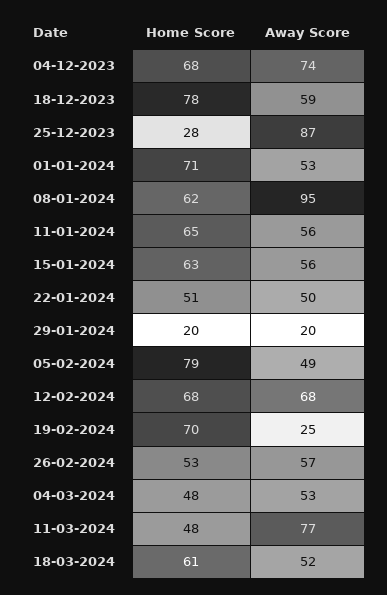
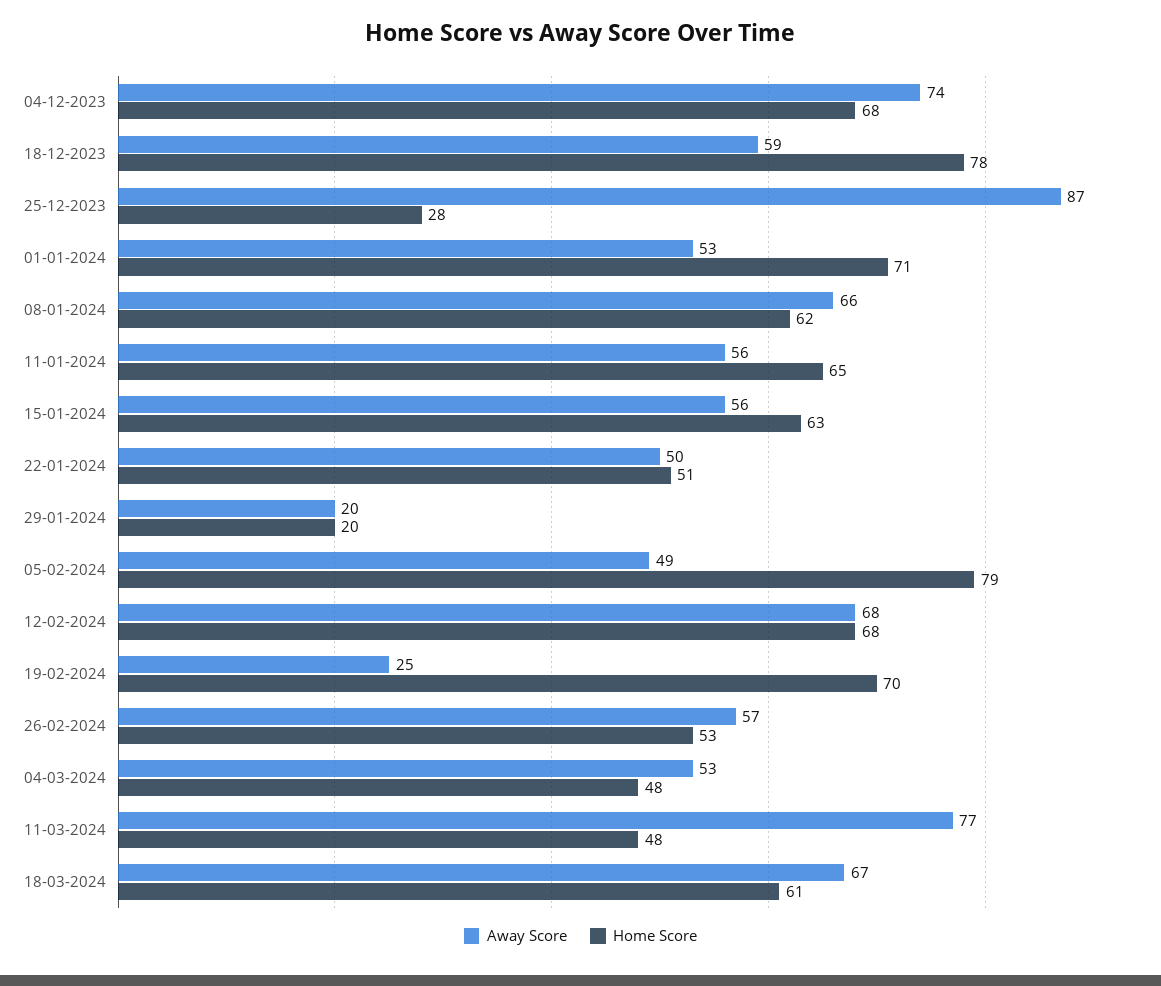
  {
    "Home Score": {
      "04-12-2023": 68,
      "18-12-2023": 78,
      "25-12-2023": 28,
      "01-01-2024": 71,
      "08-01-2024": 62,
      "11-01-2024": 65,
      "15-01-2024": 63,
      "22-01-2024": 51,
      "29-01-2024": 20,
      "05-02-2024": 79,
      "12-02-2024": 68,
      "19-02-2024": 70,
      "26-02-2024": 53,
      "04-03-2024": 48,
      "11-03-2024": 48,
      "18-03-2024": 61
    },
    "Away Score": {
      "04-12-2023": 74,
      "18-12-2023": 59,
      "25-12-2023": 87,
      "01-01-2024": 53,
-     "08-01-2024": 95,
+     "08-01-2024": 66,
      "11-01-2024": 56,
      "15-01-2024": 56,
      "22-01-2024": 50,
      "29-01-2024": 20,
      "05-02-2024": 49,
      "12-02-2024": 68,
      "19-02-2024": 25,
      "26-02-2024": 57,
      "04-03-2024": 53,
      "11-03-2024": 77,
-     "18-03-2024": 52
+     "18-03-2024": 67
    }
  }

